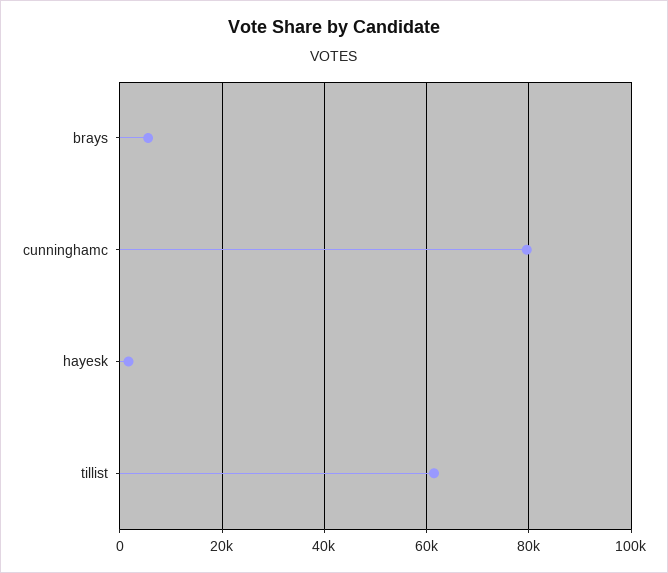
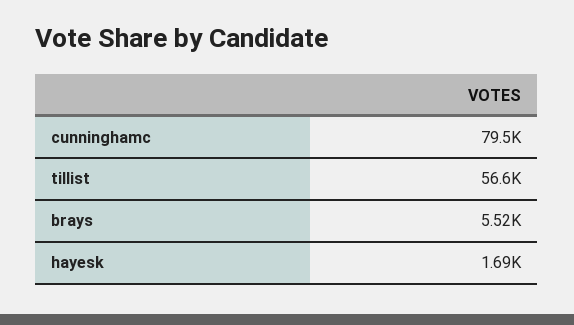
  {
    "brays": 5520,
    "cunninghamc": 79500,
    "hayesk": 1690,
-   "tillist": 62000
+   "tillist": 56600
  }

